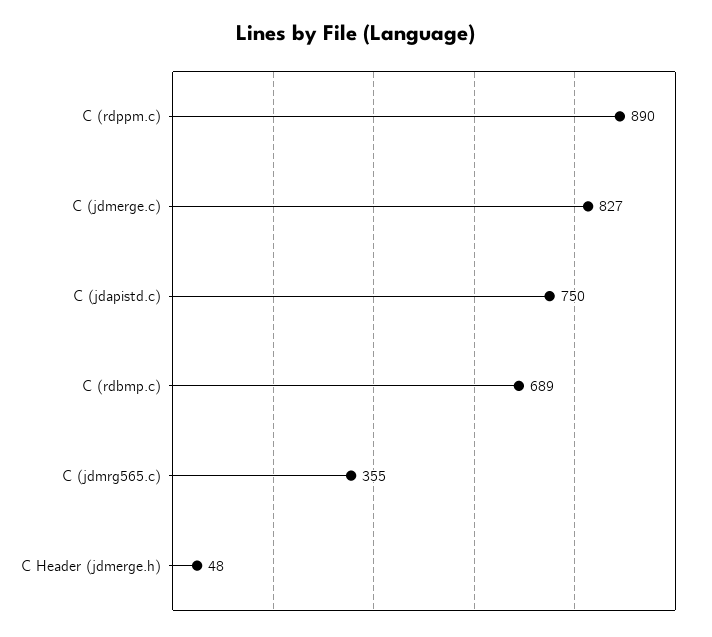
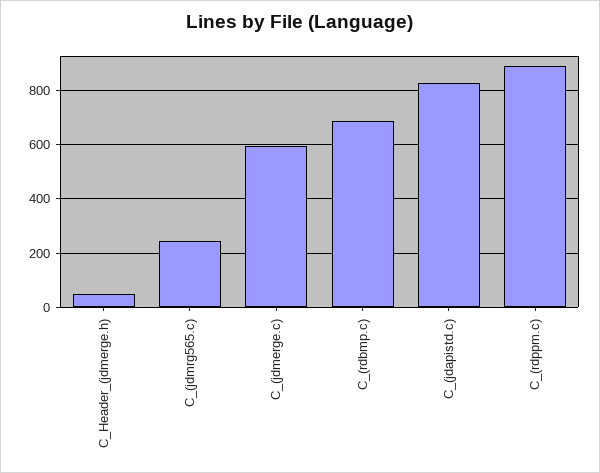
  {
    "C (rdppm.c)": 890,
-   "C (jdmerge.c)": 827,
+   "C (jdmerge.c)": 600,
-   "C (jdapistd.c)": 750,
+   "C (jdapistd.c)": 825,
    "C (rdbmp.c)": 689,
-   "C (jdmrg565.c)": 355,
+   "C (jdmrg565.c)": 250,
    "C Header (jdmerge.h)": 48
  }

